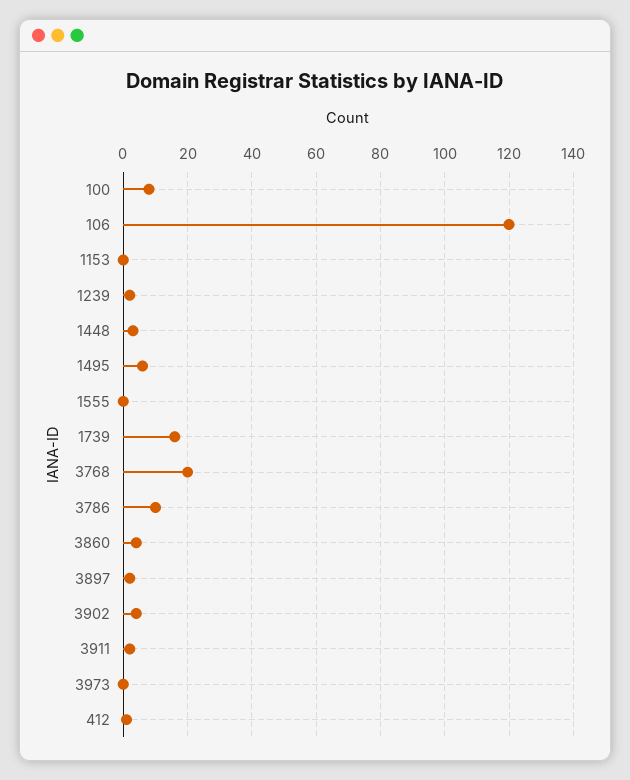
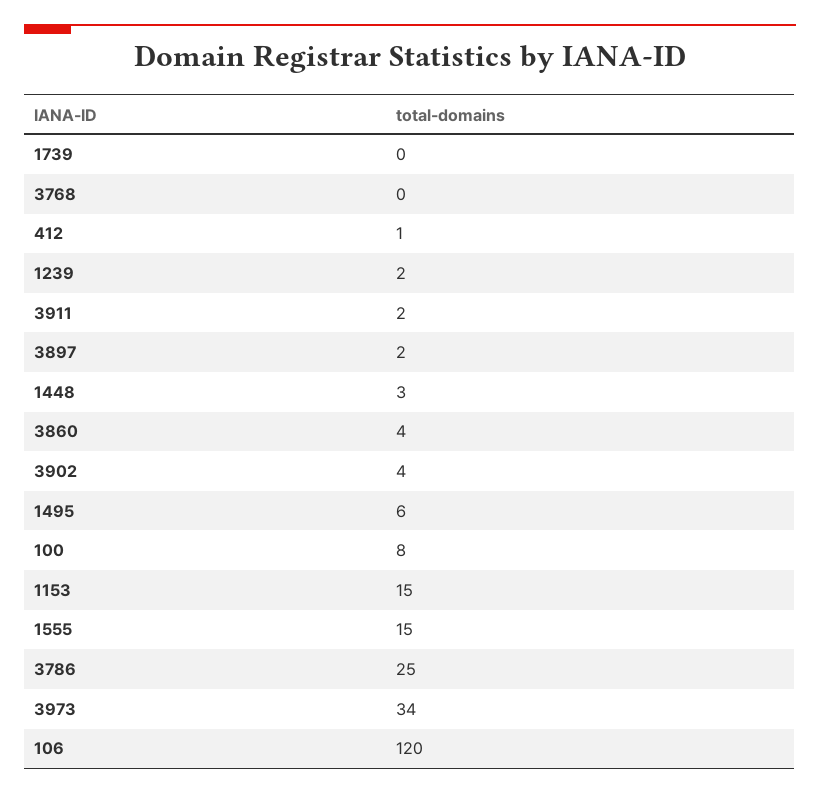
  {
    "100": 8,
    "106": 120,
-   "1153": 0,
+   "1153": 15,
    "1239": 2,
    "1448": 3,
    "1495": 6,
-   "1555": 0,
+   "1555": 15,
-   "1739": 15,
+   "1739": 0,
-   "3768": 20,
+   "3768": 0,
-   "3786": 10,
+   "3786": 25,
    "3860": 4,
    "3897": 2,
    "3902": 4,
    "3911": 2,
-   "3973": 0,
+   "3973": 34,
    "412": 1
  }

